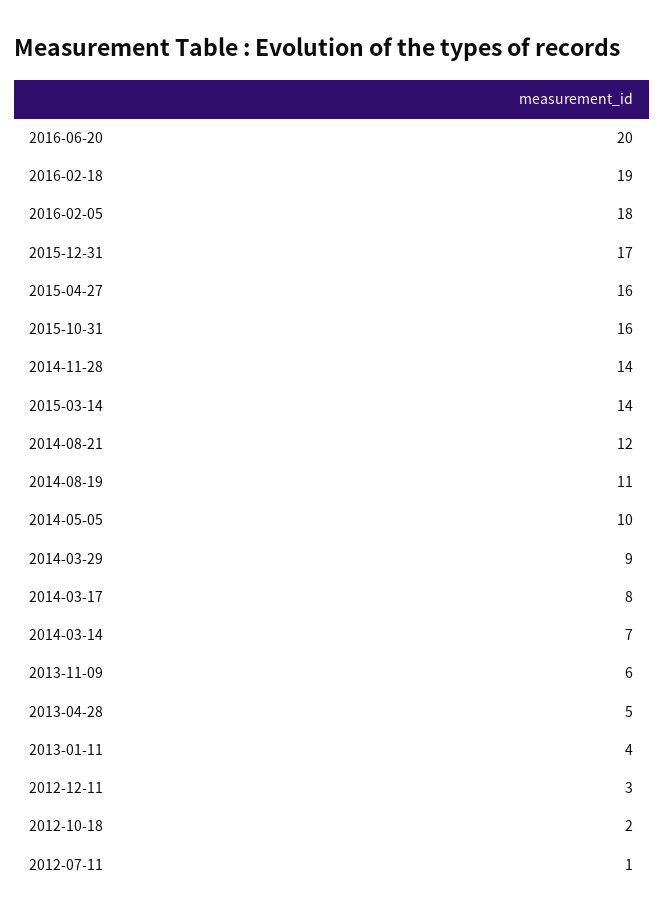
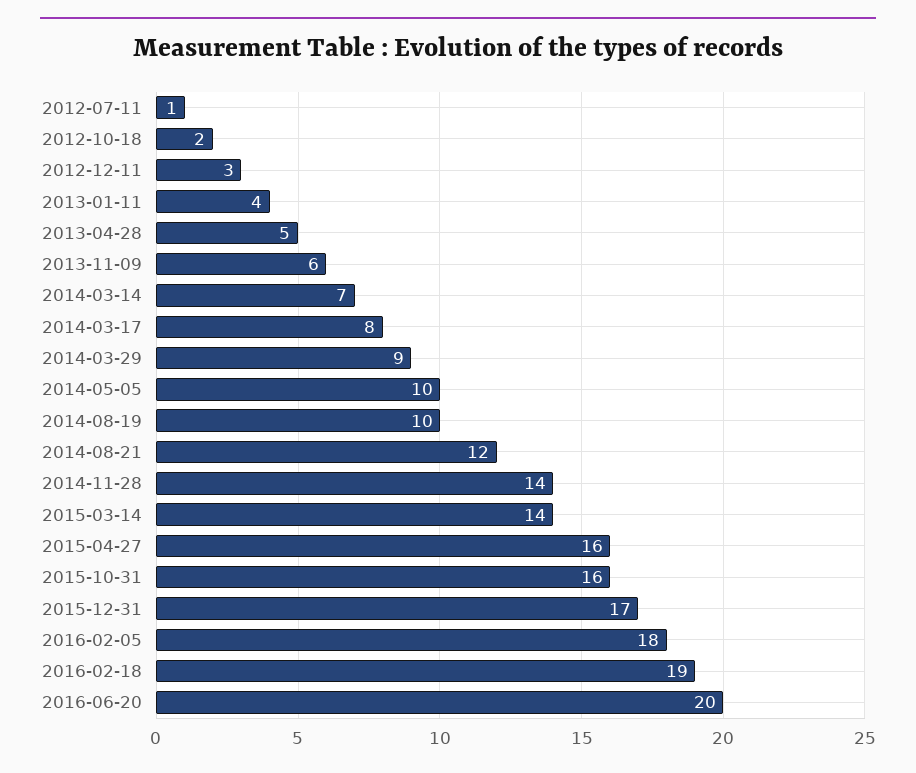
  {
    "2016-06-20": 20,
    "2016-02-18": 19,
    "2016-02-05": 18,
    "2015-12-31": 17,
    "2015-04-27": 16,
    "2015-10-31": 16,
    "2014-11-28": 14,
    "2015-03-14": 14,
    "2014-08-21": 12,
-   "2014-08-19": 11,
+   "2014-08-19": 10,
    "2014-05-05": 10,
    "2014-03-29": 9,
    "2014-03-17": 8,
    "2014-03-14": 7,
    "2013-11-09": 6,
    "2013-04-28": 5,
    "2013-01-11": 4,
    "2012-12-11": 3,
    "2012-10-18": 2,
    "2012-07-11": 1
  }

